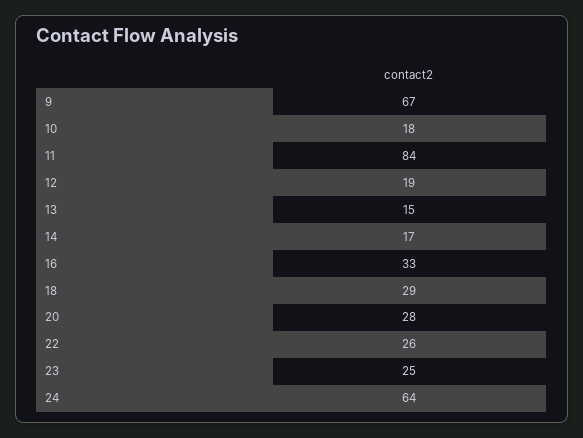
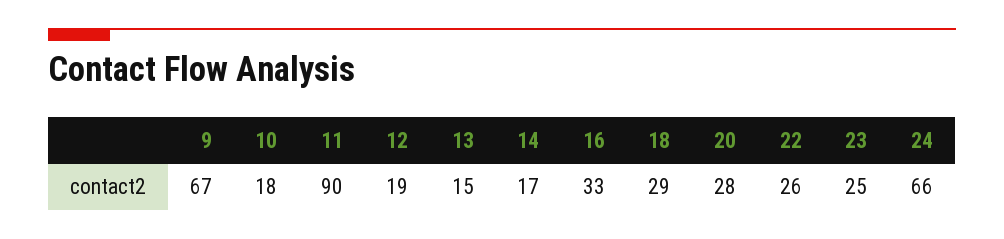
  {
    "9": 67,
    "10": 18,
-   "11": 84,
+   "11": 90,
    "12": 19,
    "13": 15,
    "14": 17,
    "16": 33,
    "18": 29,
    "20": 28,
    "22": 26,
    "23": 25,
-   "24": 64
+   "24": 66
  }

